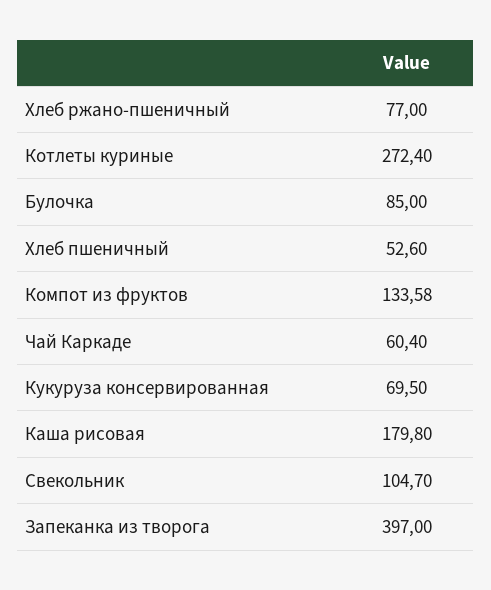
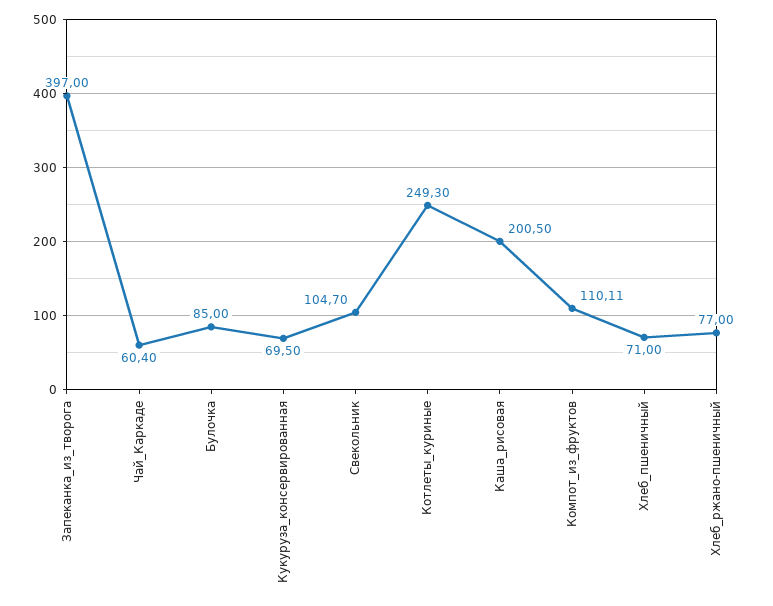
  {
    "Хлеб ржано-пшеничный": 77,
-   "Котлеты куриные": 272.4,
+   "Котлеты куриные": 249.3,
    "Булочка": 85,
-   "Хлеб пшеничный": 52.6,
+   "Хлеб пшеничный": 71,
-   "Компот из фруктов": 133.58,
+   "Компот из фруктов": 110.11,
    "Чай Каркаде": 60.4,
    "Кукуруза консервированная": 69.5,
-   "Каша рисовая": 179.8,
+   "Каша рисовая": 200.5,
    "Свекольник": 104.7,
    "Запеканка из творога": 397
  }

